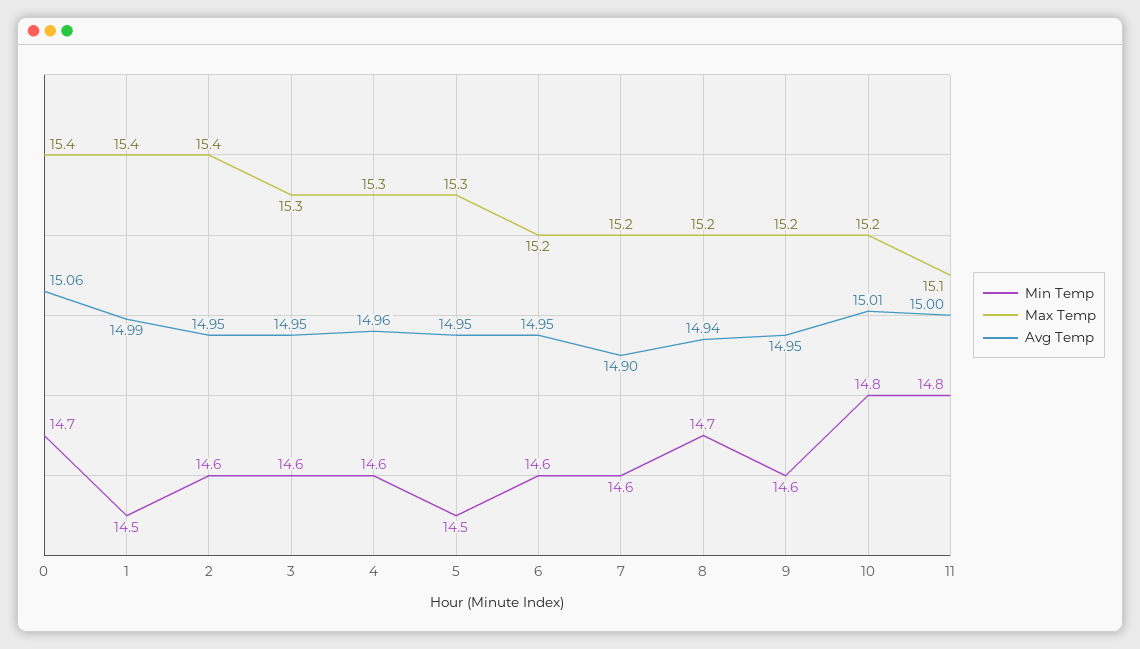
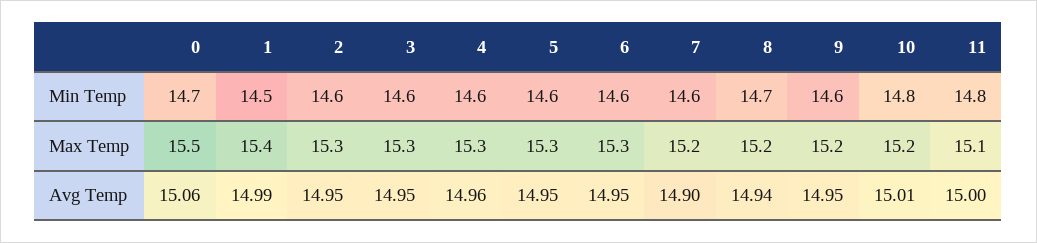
  {
    "Min Temp": {
      "0": 14.7,
      "1": 14.5,
      "2": 14.6,
      "3": 14.6,
      "4": 14.6,
-     "5": 14.5,
+     "5": 14.6,
      "6": 14.6,
      "7": 14.6,
      "8": 14.7,
      "9": 14.6,
      "10": 14.8,
      "11": 14.8
    },
    "Max Temp": {
-     "0": 15.4,
+     "0": 15.5,
      "1": 15.4,
-     "2": 15.4,
+     "2": 15.3,
      "3": 15.3,
      "4": 15.3,
      "5": 15.3,
-     "6": 15.2,
+     "6": 15.3,
      "7": 15.2,
      "8": 15.2,
      "9": 15.2,
      "10": 15.2,
      "11": 15.1
    },
    "Avg Temp": {
      "0": 15.06,
      "1": 14.99,
      "2": 14.95,
      "3": 14.95,
      "4": 14.96,
      "5": 14.95,
      "6": 14.95,
      "7": 14.9,
      "8": 14.94,
      "9": 14.95,
      "10": 15.01,
      "11": 15
    }
  }

